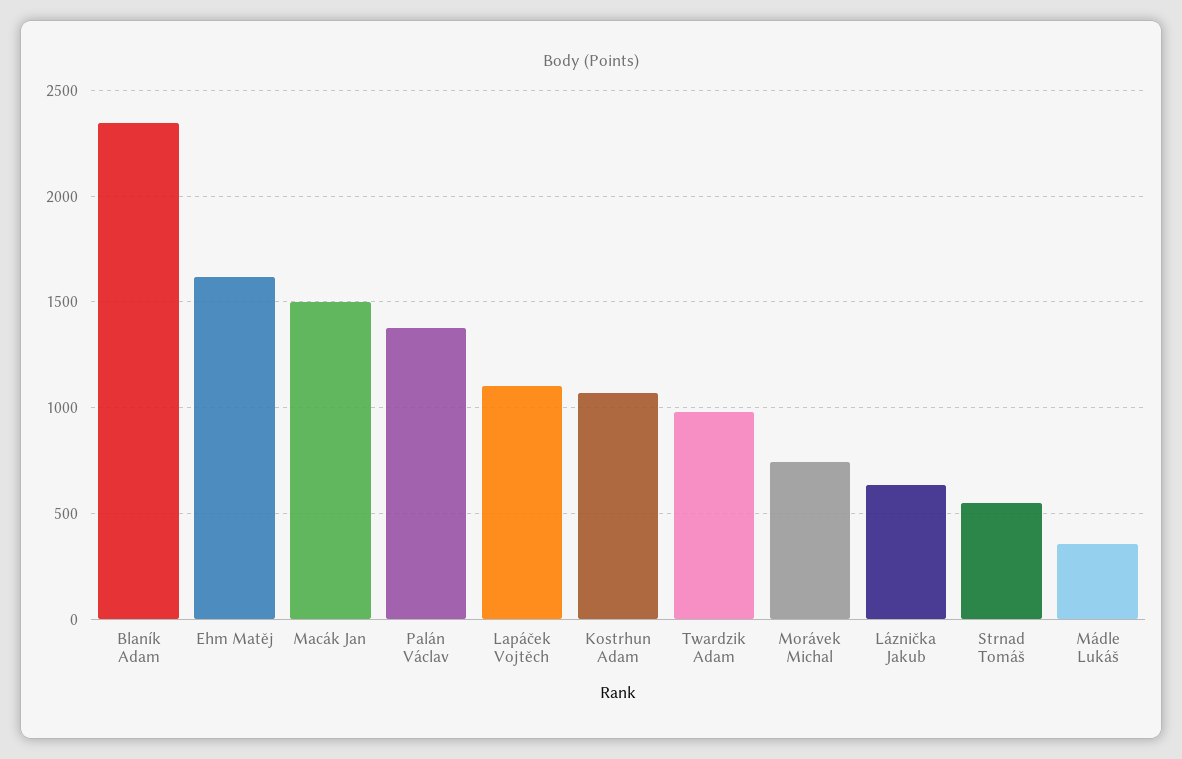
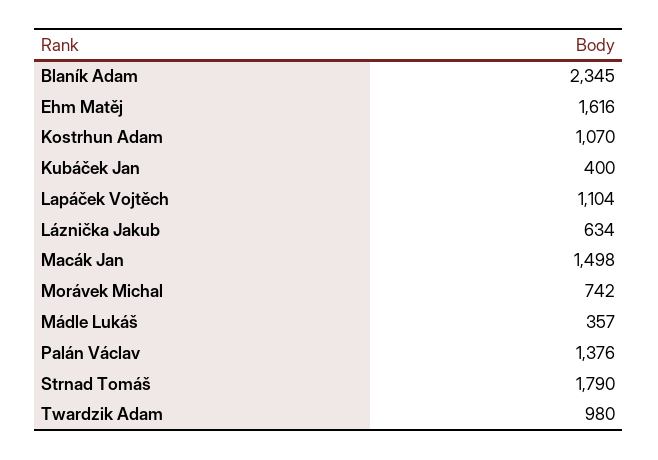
  {
    "Blaník Adam": 2345,
    "Ehm Matěj": 1616,
    "Macák Jan": 1498,
    "Palán Václav": 1376,
    "Lapáček Vojtěch": 1104,
    "Kostrhun Adam": 1070,
    "Twardzik Adam": 980,
    "Morávek Michal": 742,
    "Láznička Jakub": 634,
-   "Strnad Tomáš": 550,
+   "Strnad Tomáš": 1790,
-   "Mádle Lukáš": 357
+   "Mádle Lukáš": 357,
+   "Kubáček Jan": 400
  }

